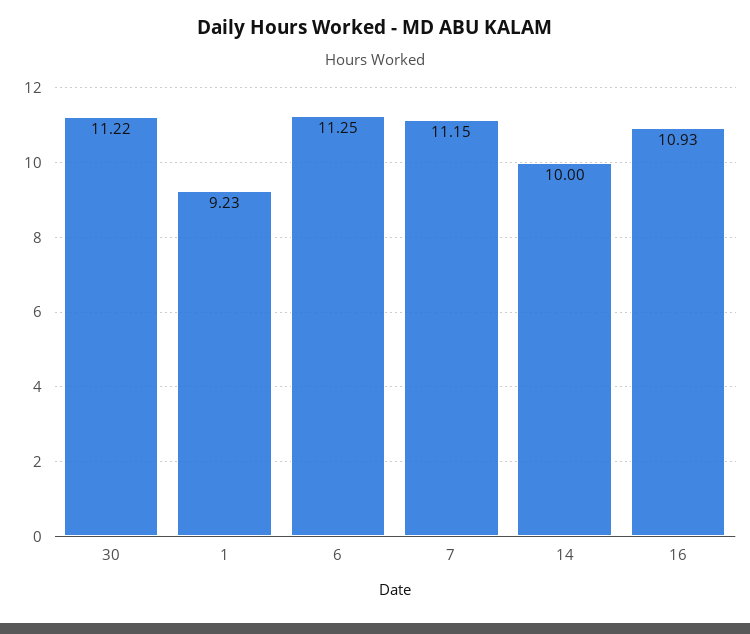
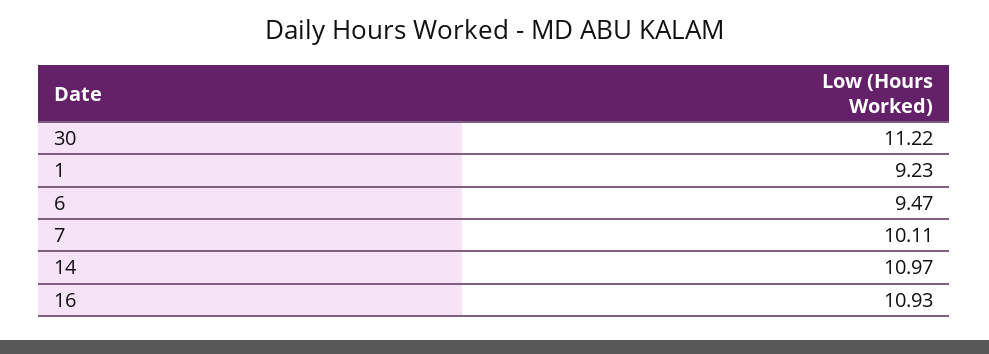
  {
    "30": 11.22,
    "1": 9.23,
-   "6": 11.25,
+   "6": 9.47,
-   "7": 11.15,
+   "7": 10.11,
-   "14": 10,
+   "14": 10.97,
    "16": 10.93
  }

